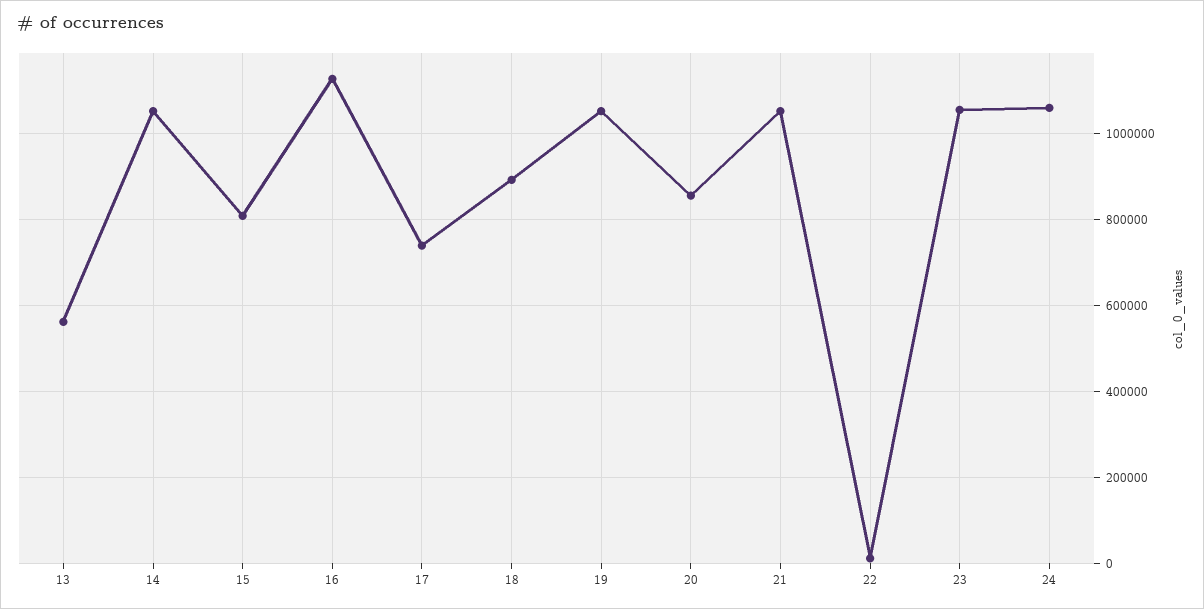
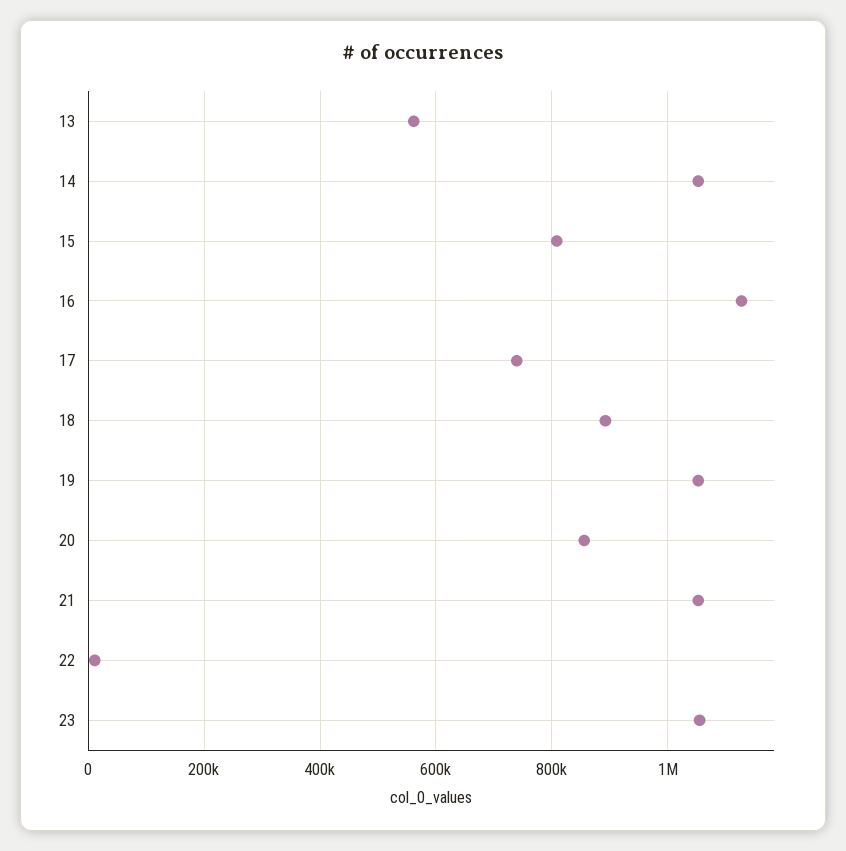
  {
    "13": 560000,
    "14": 1060000,
    "15": 800000,
    "16": 1120000,
    "17": 740000,
    "18": 900000,
    "19": 1060000,
    "20": 860000,
    "21": 1060000,
    "22": 20000,
-   "23": 1060000,
+   "23": 1060000
-   "24": 1060000
  }

